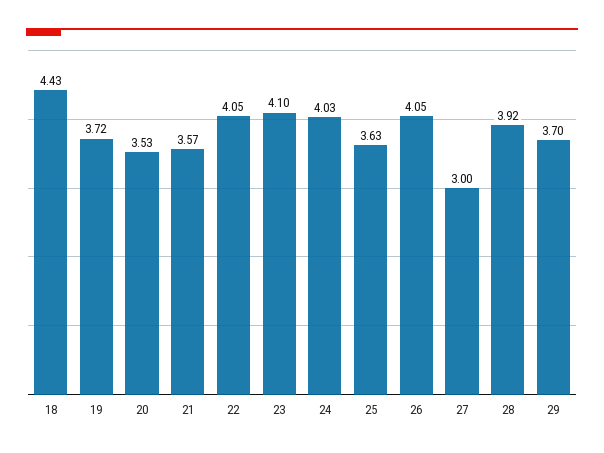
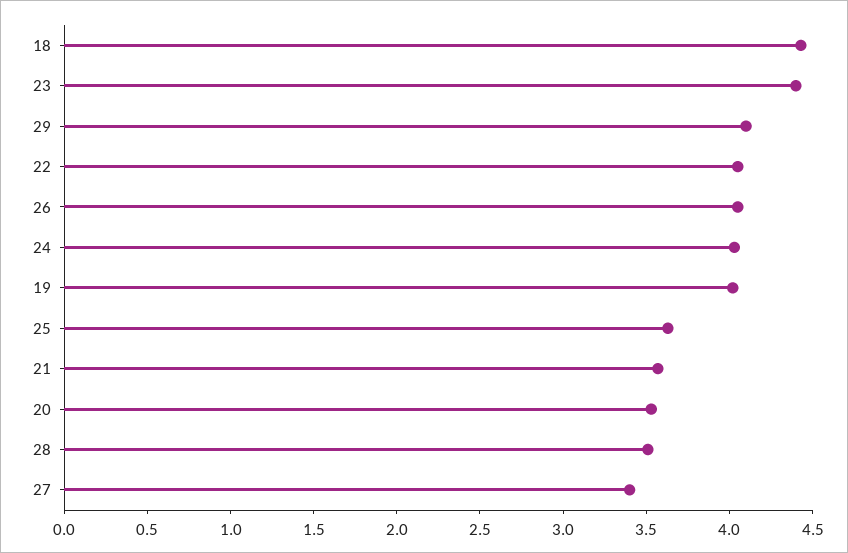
  {
    "18": 4.43,
-   "19": 3.72,
+   "19": 4,
    "20": 3.53,
    "21": 3.57,
    "22": 4.05,
-   "23": 4.1,
+   "23": 4.4,
    "24": 4.03,
    "25": 3.63,
    "26": 4.05,
-   "27": 3,
+   "27": 3.4,
-   "28": 3.92,
+   "28": 3.5,
-   "29": 3.7
+   "29": 4.1
  }

